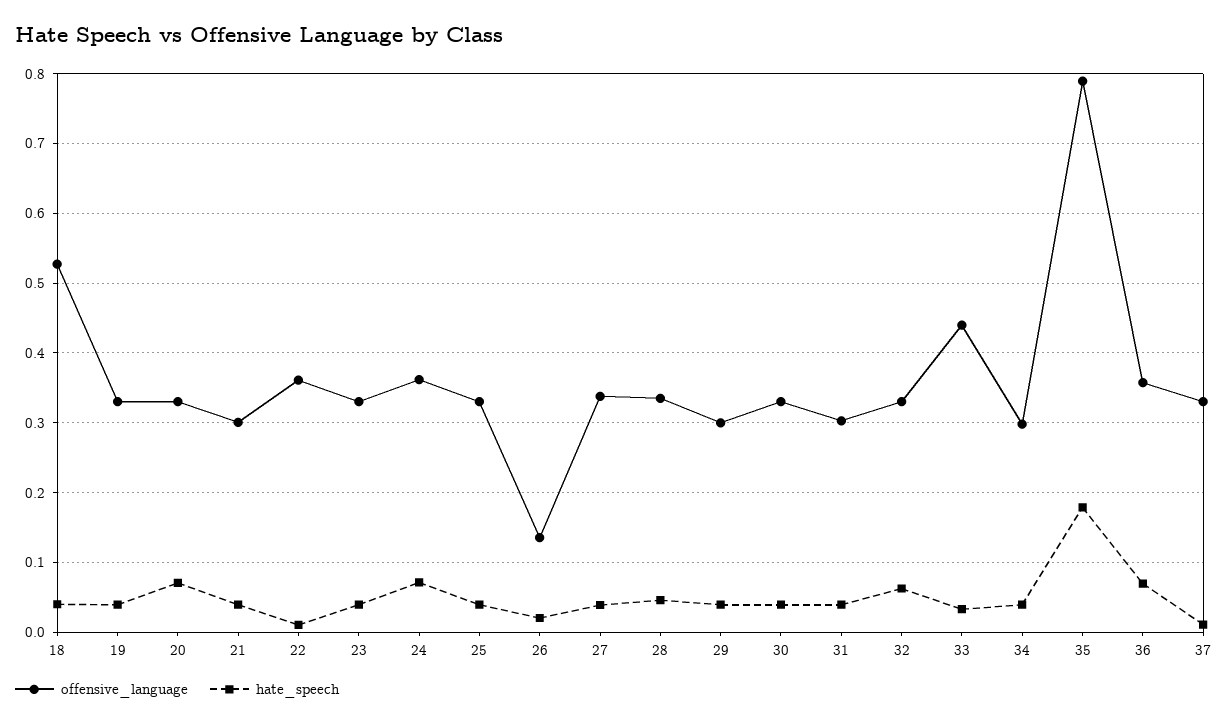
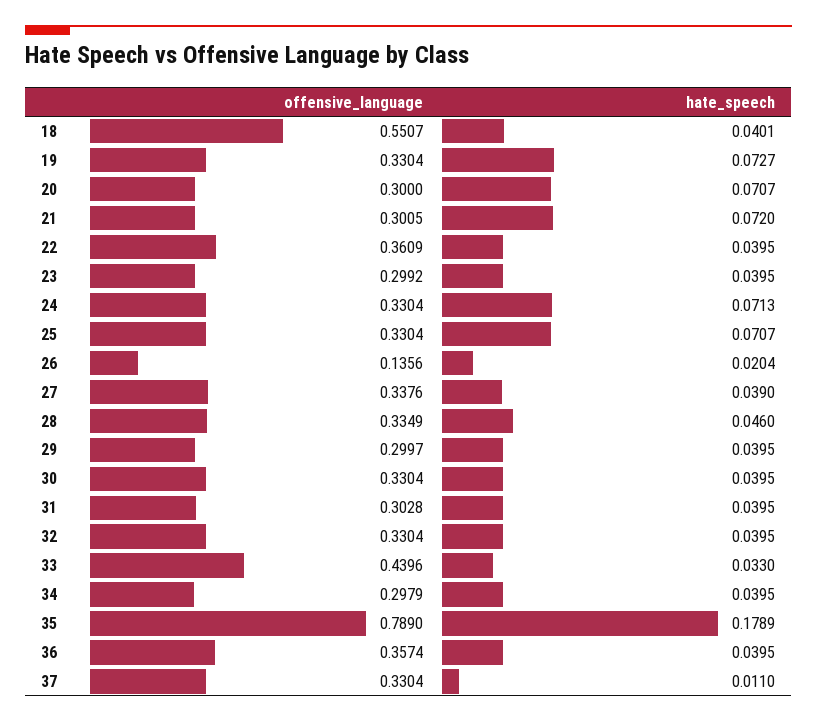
  {
    "offensive_language": {
-     "18": 0.53,
+     "18": 0.5507,
      "19": 0.3304,
-     "20": 0.33,
+     "20": 0.3,
      "21": 0.3005,
      "22": 0.3609,
-     "23": 0.33,
+     "23": 0.2992,
-     "24": 0.36,
+     "24": 0.3304,
      "25": 0.3304,
      "26": 0.1356,
      "27": 0.3376,
      "28": 0.3349,
      "29": 0.2997,
      "30": 0.3304,
      "31": 0.3028,
      "32": 0.3304,
      "33": 0.4396,
      "34": 0.2979,
      "35": 0.789,
      "36": 0.3574,
      "37": 0.3304
    },
    "hate_speech": {
      "18": 0.0401,
-     "19": 0.04,
+     "19": 0.0727,
      "20": 0.0707,
-     "21": 0.04,
+     "21": 0.072,
-     "22": 0.01,
+     "22": 0.0395,
      "23": 0.0395,
      "24": 0.0713,
-     "25": 0.04,
+     "25": 0.0707,
      "26": 0.0204,
      "27": 0.039,
      "28": 0.046,
      "29": 0.0395,
      "30": 0.0395,
      "31": 0.0395,
-     "32": 0.06,
+     "32": 0.0395,
      "33": 0.033,
      "34": 0.0395,
      "35": 0.1789,
-     "36": 0.07,
+     "36": 0.0395,
      "37": 0.011
    }
  }

